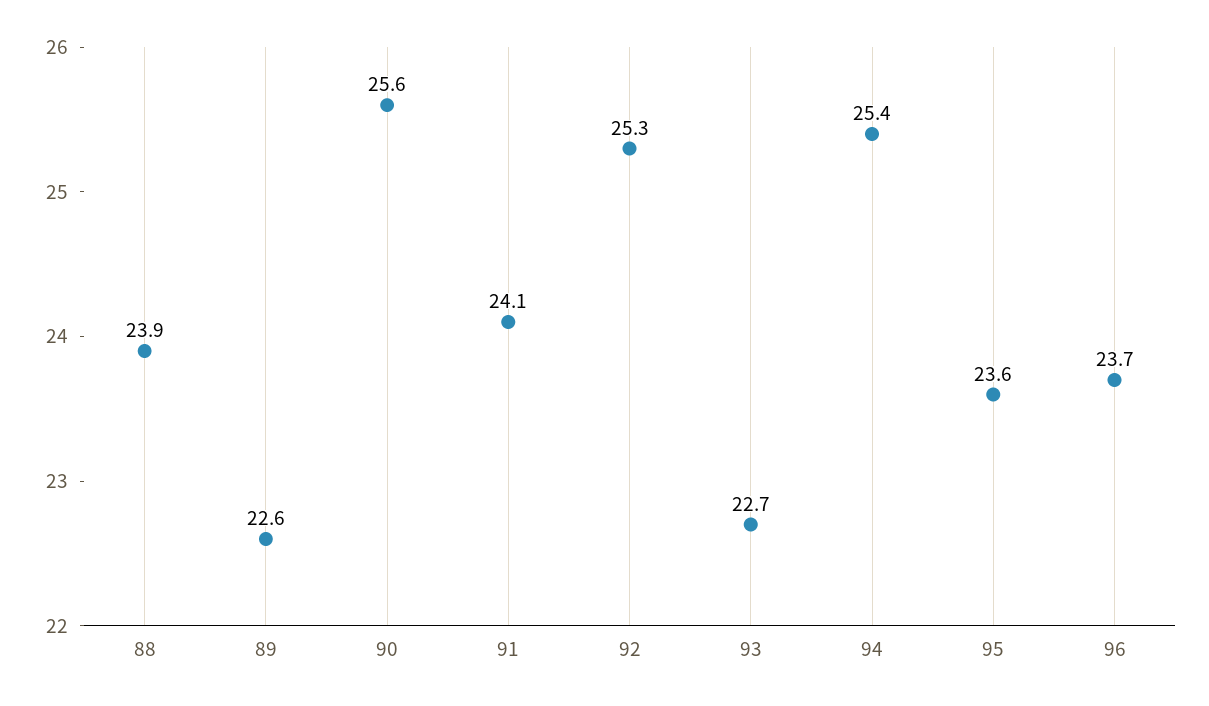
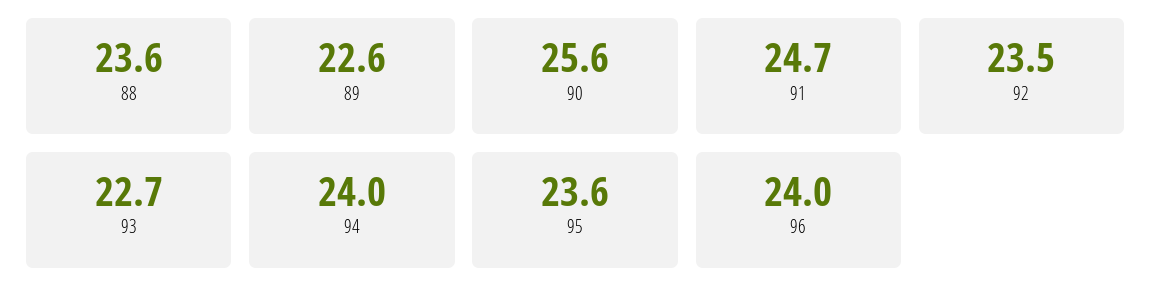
  {
-   "88": 23.9,
+   "88": 23.6,
    "89": 22.6,
    "90": 25.6,
-   "91": 24.1,
+   "91": 24.7,
-   "92": 25.3,
+   "92": 23.5,
    "93": 22.7,
-   "94": 25.4,
+   "94": 24,
    "95": 23.6,
-   "96": 23.7
+   "96": 24
  }

